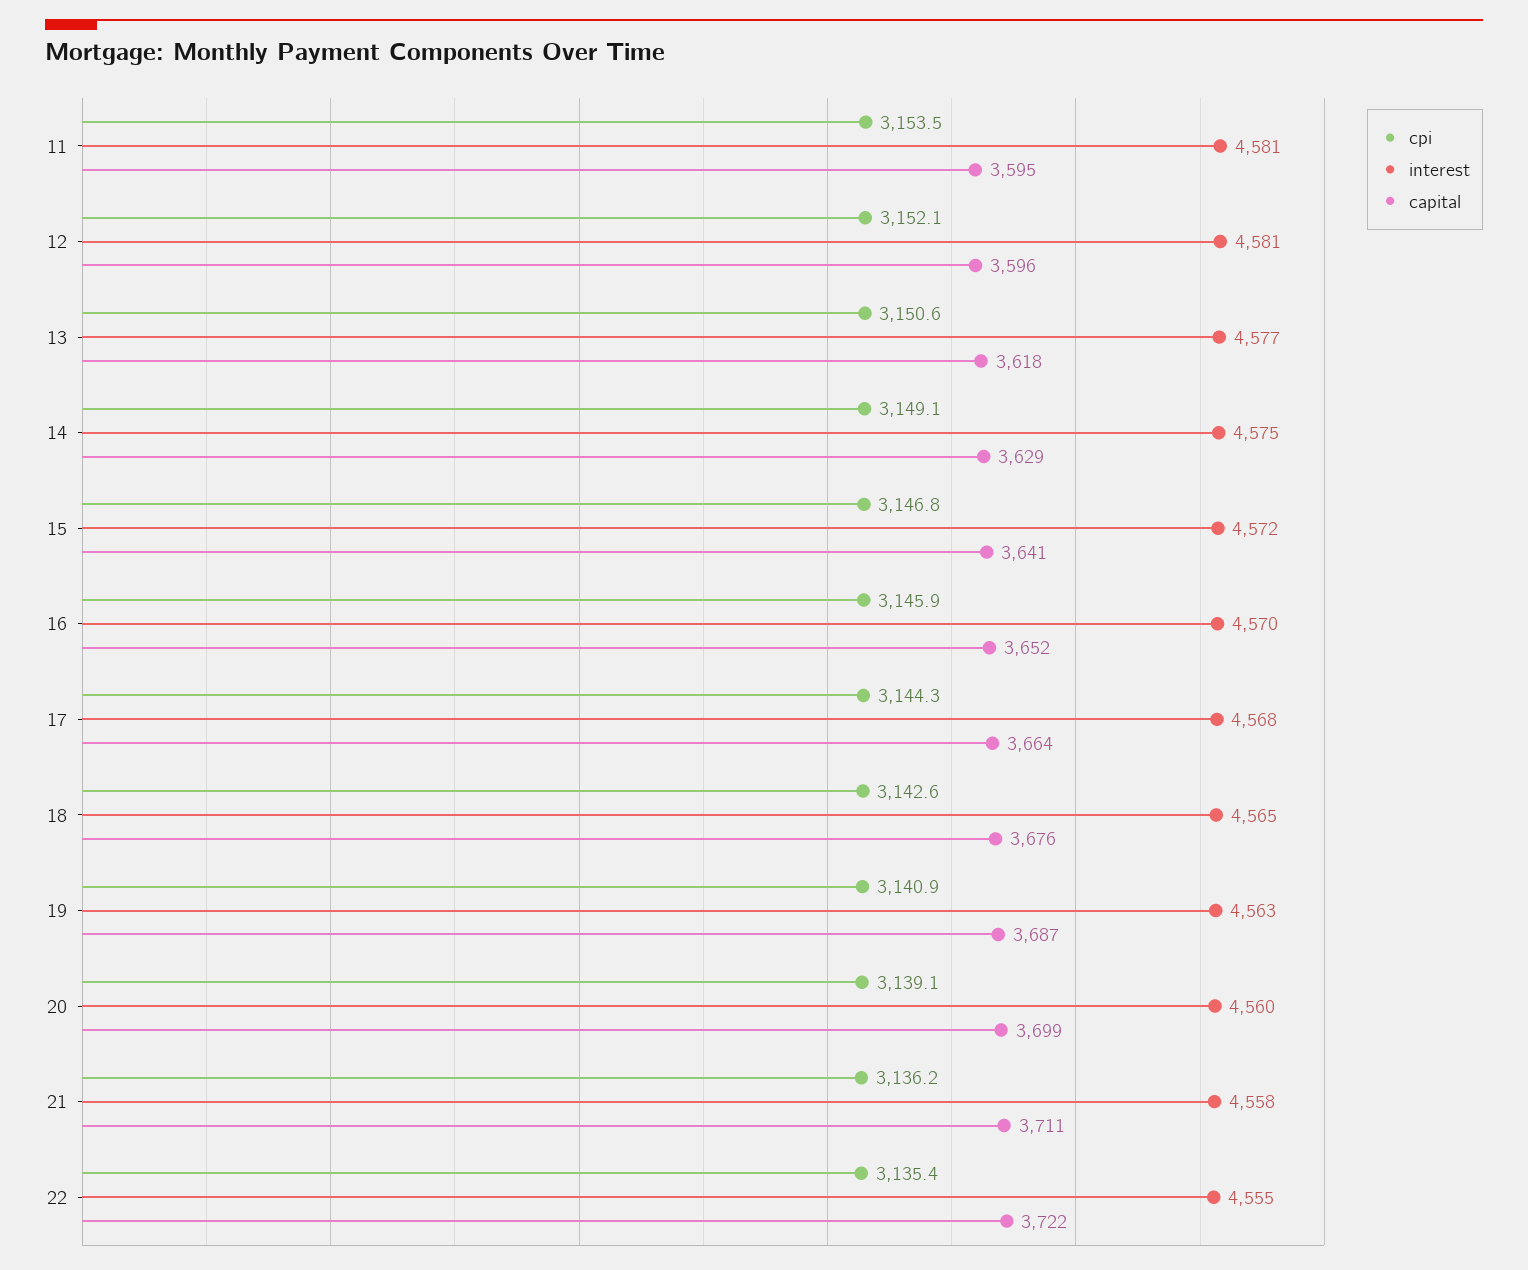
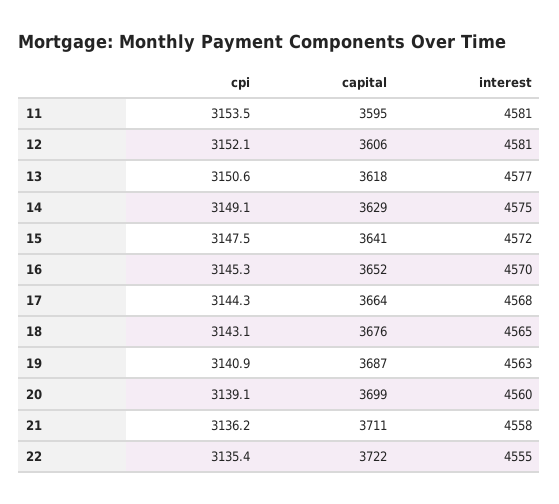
  {
    "cpi": {
      "11": 3153.5,
      "12": 3152.1,
      "13": 3150.6,
      "14": 3149.1,
-     "15": 3146.8,
+     "15": 3147.5,
-     "16": 3145.9,
+     "16": 3145.3,
      "17": 3144.3,
-     "18": 3142.6,
+     "18": 3143.1,
      "19": 3140.9,
      "20": 3139.1,
      "21": 3136.2,
      "22": 3135.4
    },
    "interest": {
      "11": 4581,
      "12": 4581,
      "13": 4577,
      "14": 4575,
      "15": 4572,
      "16": 4570,
      "17": 4568,
      "18": 4565,
      "19": 4563,
      "20": 4560,
      "21": 4558,
      "22": 4555
    },
    "capital": {
      "11": 3595,
-     "12": 3596,
+     "12": 3606,
      "13": 3618,
      "14": 3629,
      "15": 3641,
      "16": 3652,
      "17": 3664,
      "18": 3676,
      "19": 3687,
      "20": 3699,
      "21": 3711,
      "22": 3722
    }
  }

